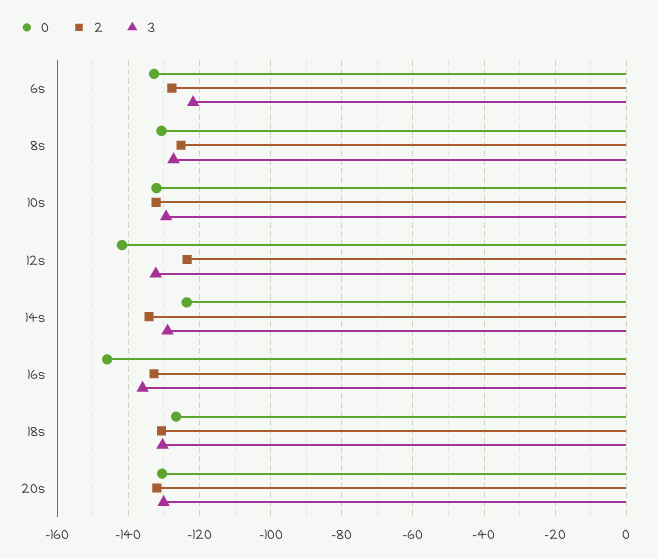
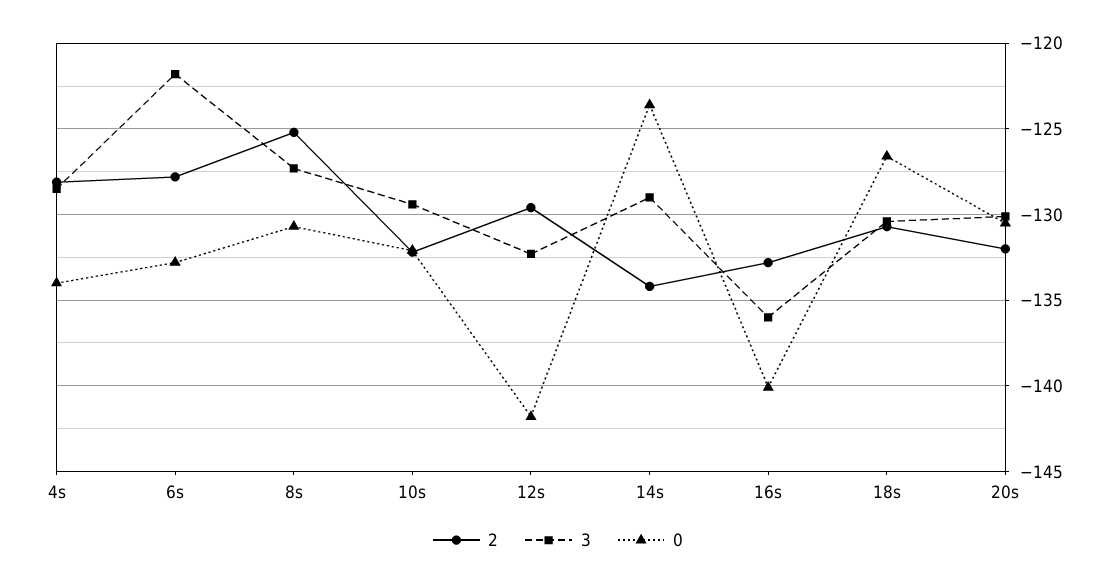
  {
    "0": {
      "6s": -133,
      "8s": -130.5,
      "10s": -132,
      "12s": -142,
      "14s": -123.5,
-     "16s": -146,
+     "16s": -140,
      "18s": -126.5,
-     "20s": -130.5
+     "20s": -130.5,
+     "4s": -134
    },
    "2": {
      "6s": -128,
      "8s": -125,
      "10s": -132,
-     "12s": -124,
+     "12s": -129.5,
      "14s": -134,
      "16s": -133,
      "18s": -130.5,
-     "20s": -132
+     "20s": -132,
+     "4s": -128
    },
    "3": {
      "6s": -122,
      "8s": -127.5,
      "10s": -129.5,
      "12s": -132.5,
      "14s": -129,
      "16s": -136,
      "18s": -130.5,
-     "20s": -130
+     "20s": -130,
+     "4s": -128.5
    }
  }

